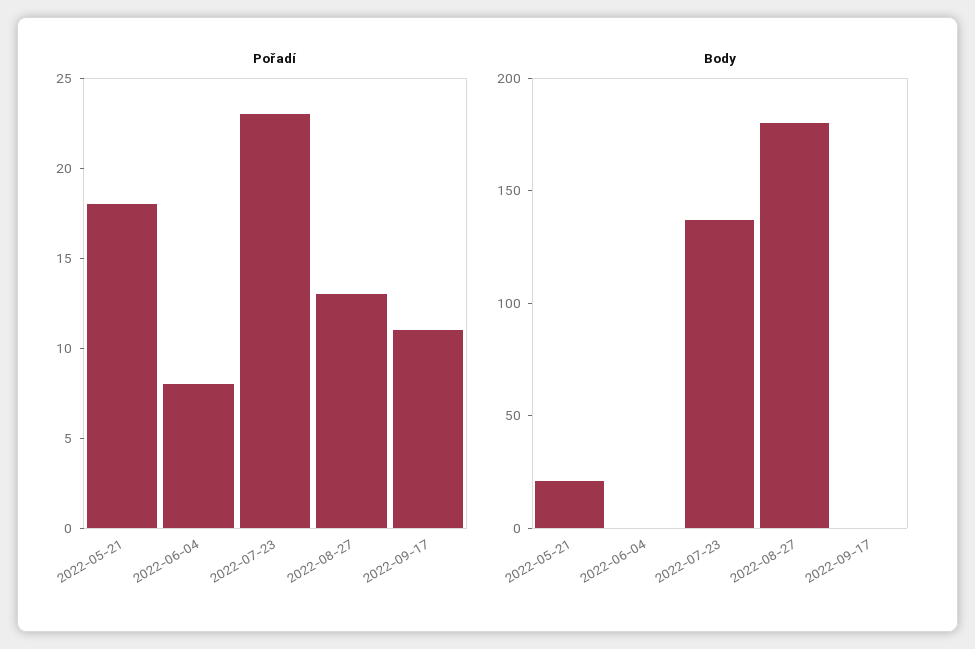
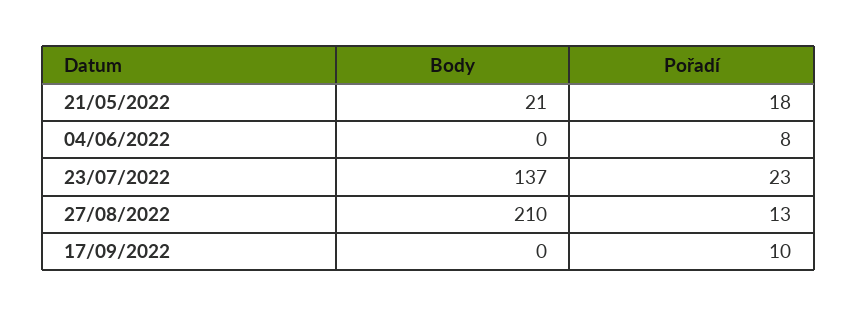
  {
    "Pořadí": {
      "2022-05-21": 18,
      "2022-06-04": 8,
      "2022-07-23": 23,
      "2022-08-27": 13,
-     "2022-09-17": 11
+     "2022-09-17": 10
    },
    "Body": {
      "2022-05-21": 21,
      "2022-06-04": 0,
      "2022-07-23": 137,
-     "2022-08-27": 180,
+     "2022-08-27": 210,
      "2022-09-17": 0
    }
  }

